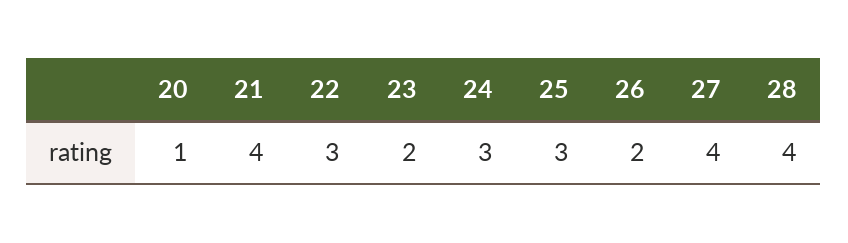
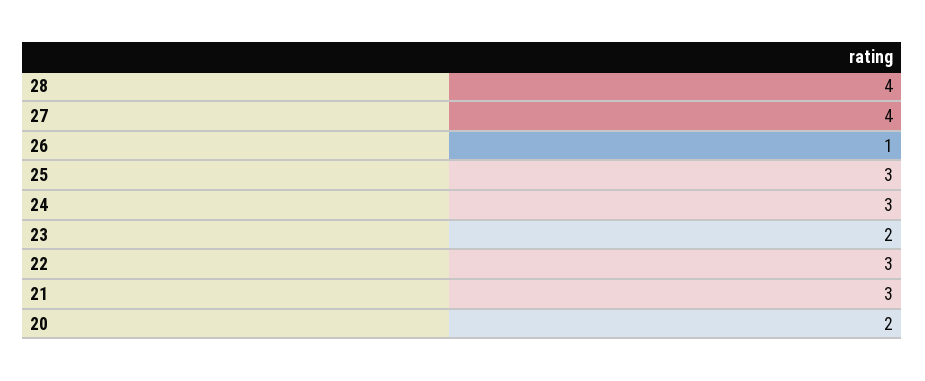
  {
-   "20": 1,
+   "20": 2,
-   "21": 4,
+   "21": 3,
    "22": 3,
    "23": 2,
    "24": 3,
    "25": 3,
-   "26": 2,
+   "26": 1,
    "27": 4,
    "28": 4
  }

